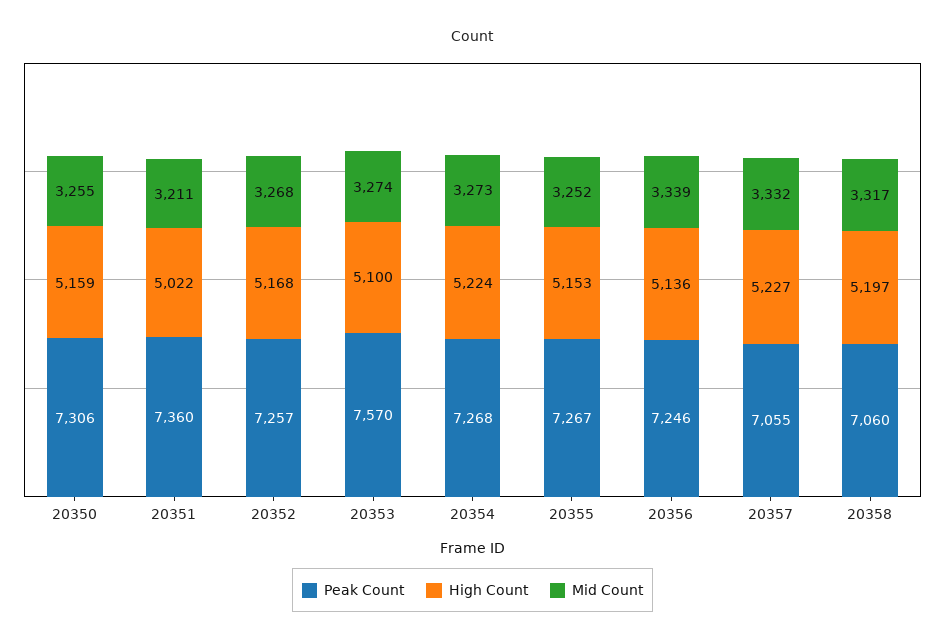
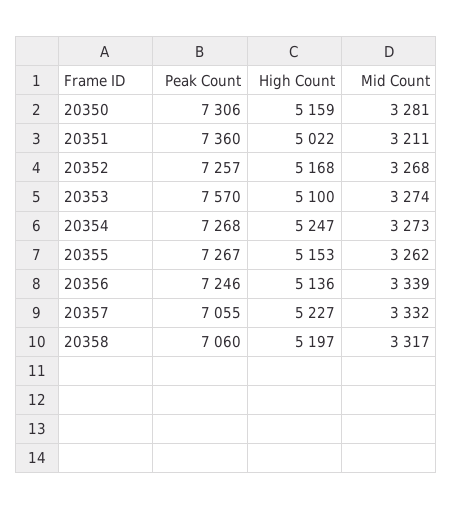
  {
    "Peak Count": {
      "20350": 7306,
      "20351": 7360,
      "20352": 7257,
      "20353": 7570,
      "20354": 7268,
      "20355": 7267,
      "20356": 7246,
      "20357": 7055,
      "20358": 7060
    },
    "High Count": {
      "20350": 5159,
      "20351": 5022,
      "20352": 5168,
      "20353": 5100,
-     "20354": 5224,
+     "20354": 5247,
      "20355": 5153,
      "20356": 5136,
      "20357": 5227,
      "20358": 5197
    },
    "Mid Count": {
-     "20350": 3255,
+     "20350": 3281,
      "20351": 3211,
      "20352": 3268,
      "20353": 3274,
      "20354": 3273,
-     "20355": 3252,
+     "20355": 3262,
      "20356": 3339,
      "20357": 3332,
      "20358": 3317
    }
  }

